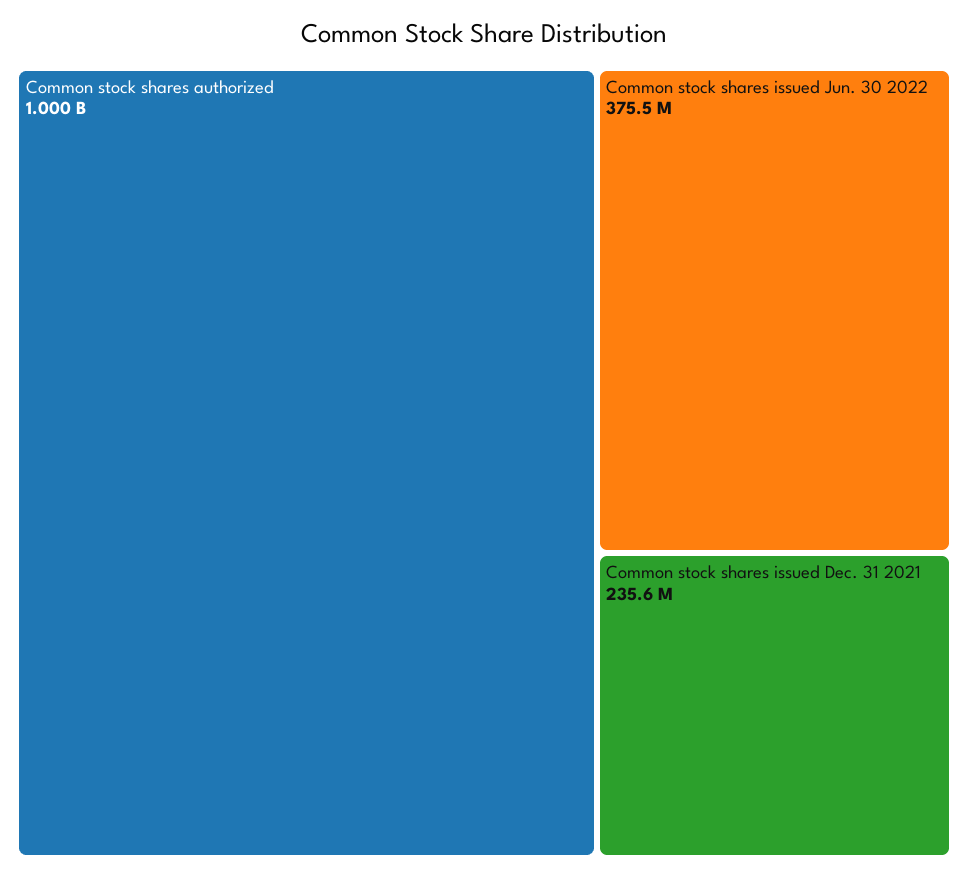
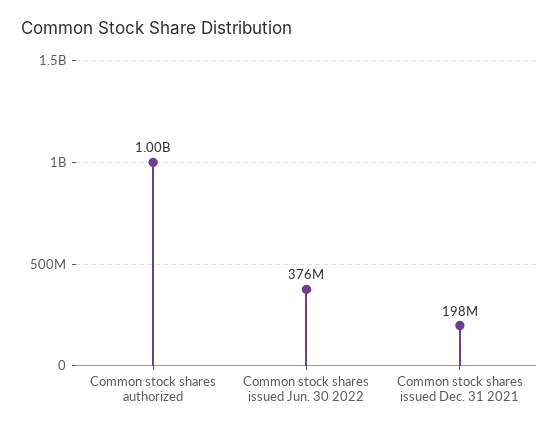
  {
    "Common stock shares authorized": 1000000000,
    "Common stock shares issued Jun. 30 2022": 375500000,
-   "Common stock shares issued Dec. 31 2021": 235600000
+   "Common stock shares issued Dec. 31 2021": 198000000
  }

